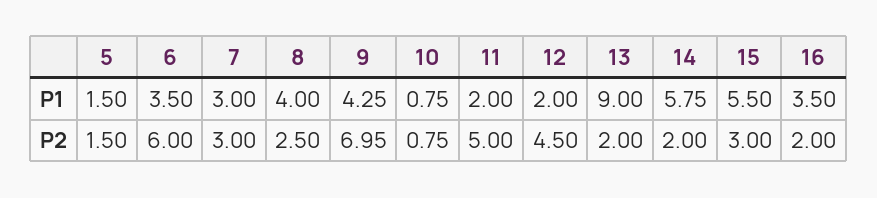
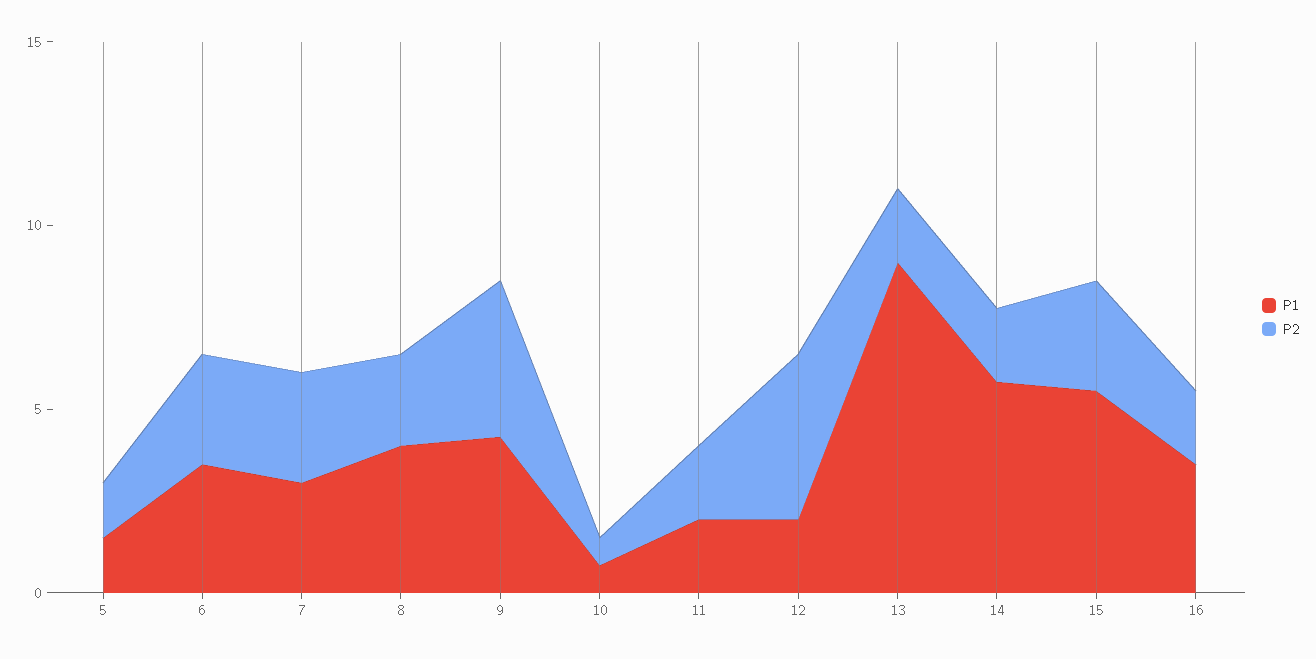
  {
    "P1": {
      "5": 1.5,
      "6": 3.5,
      "7": 3,
      "8": 4,
      "9": 4.25,
      "10": 0.75,
      "11": 2,
      "12": 2,
      "13": 9,
      "14": 5.75,
      "15": 5.5,
      "16": 3.5
    },
    "P2": {
      "5": 1.5,
-     "6": 6,
+     "6": 3,
      "7": 3,
      "8": 2.5,
-     "9": 6.95,
+     "9": 4,
      "10": 0.75,
-     "11": 5,
+     "11": 2,
      "12": 4.5,
      "13": 2,
      "14": 2,
      "15": 3,
      "16": 2
    }
  }

